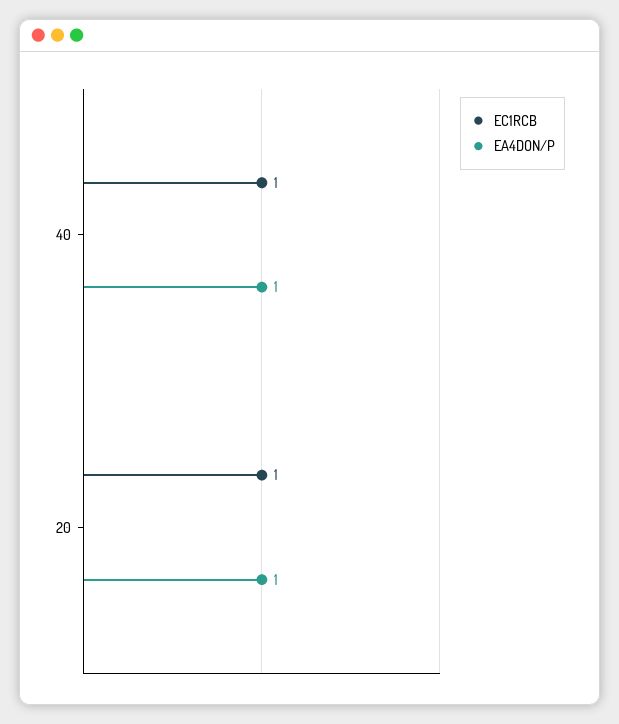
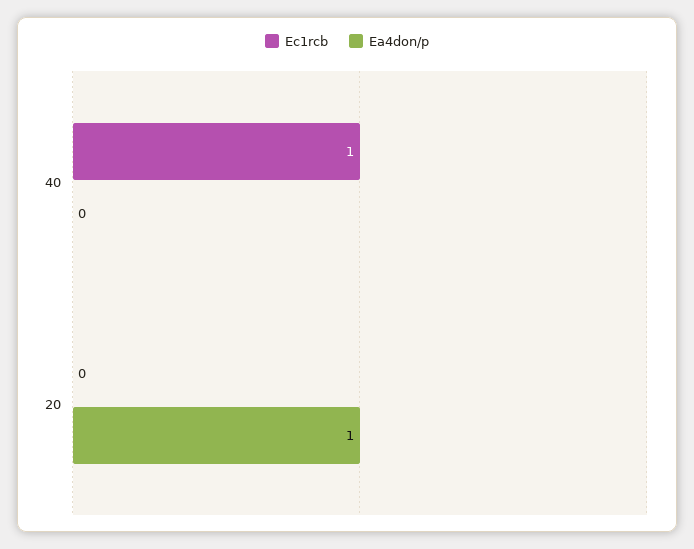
  {
    "EC1RCB": {
      "40": 1,
-     "20": 1
+     "20": 0
    },
    "EA4DON/P": {
-     "40": 1,
+     "40": 0,
      "20": 1
    }
  }

